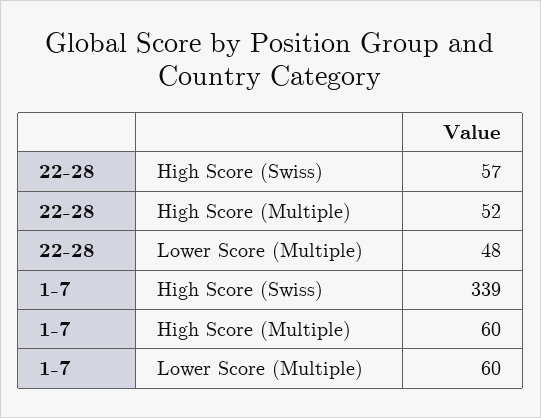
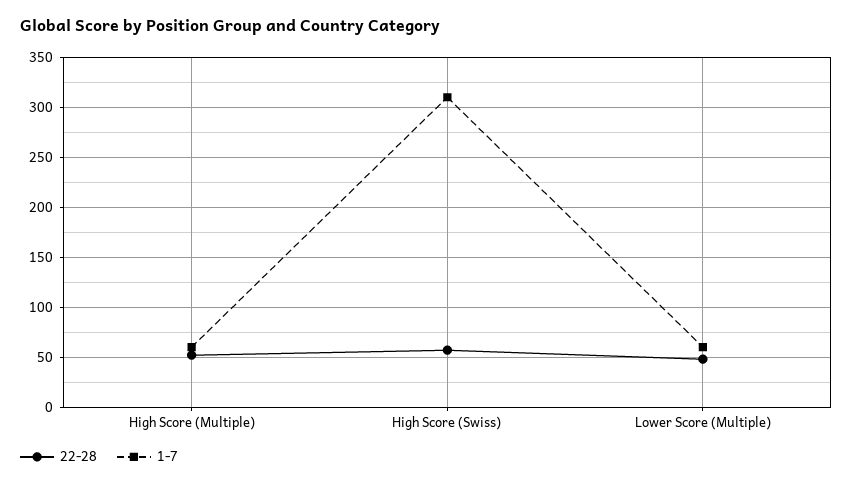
  {
    "22-28": {
      "High Score (Swiss)": 57,
      "High Score (Multiple)": 52,
      "Lower Score (Multiple)": 48
    },
    "1-7": {
-     "High Score (Swiss)": 339,
+     "High Score (Swiss)": 310,
      "High Score (Multiple)": 60,
      "Lower Score (Multiple)": 60
    }
  }

